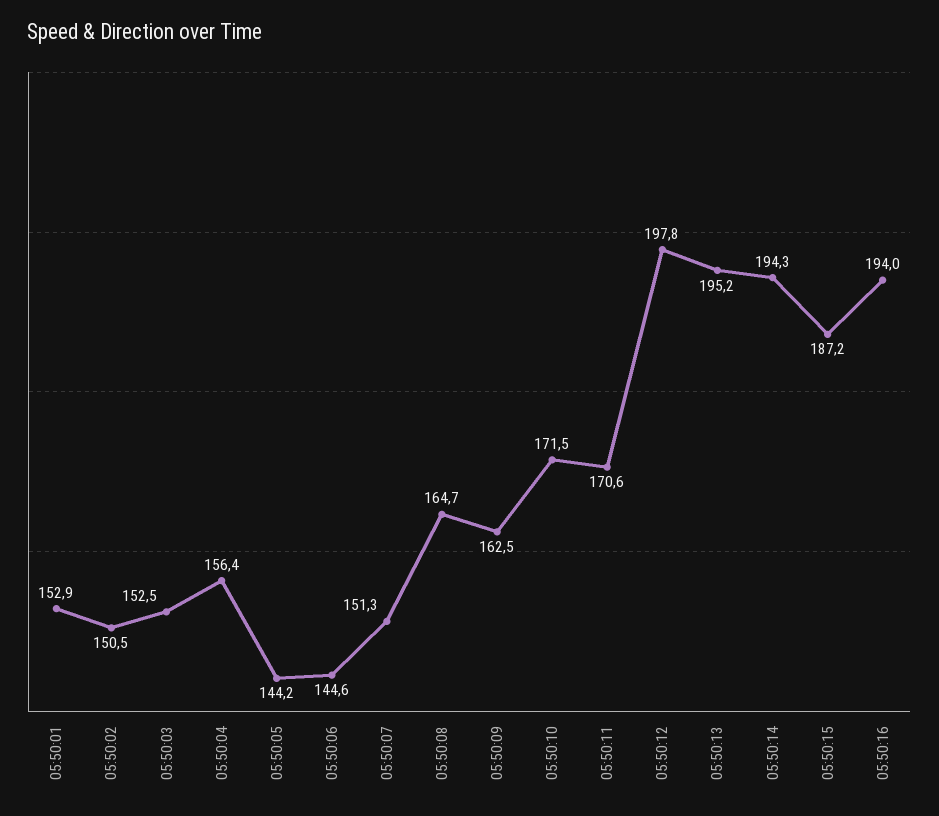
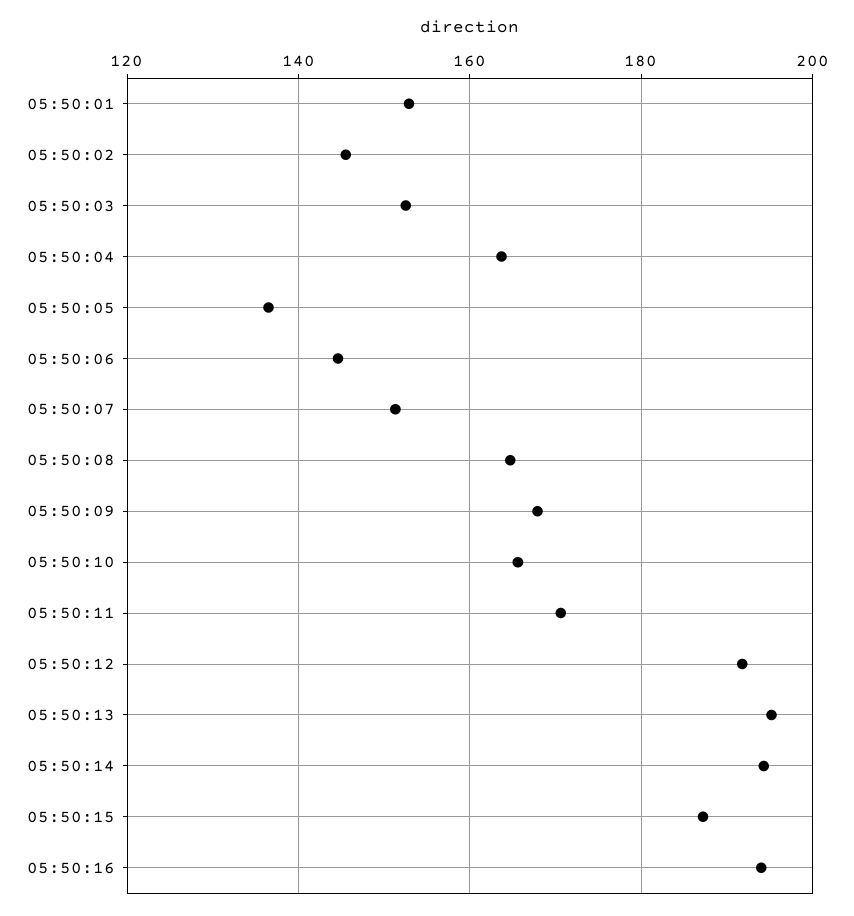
  {
    "05:50:01": 152.9,
-   "05:50:02": 150.5,
+   "05:50:02": 146,
    "05:50:03": 152.5,
-   "05:50:04": 156.4,
+   "05:50:04": 164,
-   "05:50:05": 144.2,
+   "05:50:05": 136,
    "05:50:06": 144.6,
    "05:50:07": 151.3,
    "05:50:08": 164.7,
-   "05:50:09": 162.5,
+   "05:50:09": 168,
-   "05:50:10": 171.5,
+   "05:50:10": 166,
    "05:50:11": 170.6,
-   "05:50:12": 197.8,
+   "05:50:12": 192,
    "05:50:13": 195.2,
    "05:50:14": 194.3,
    "05:50:15": 187.2,
    "05:50:16": 194
  }

